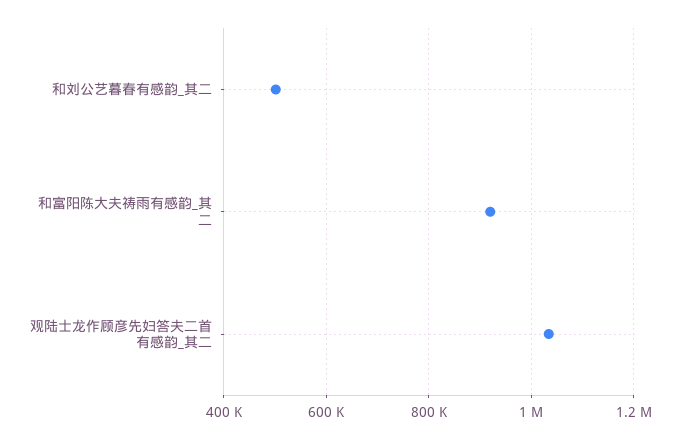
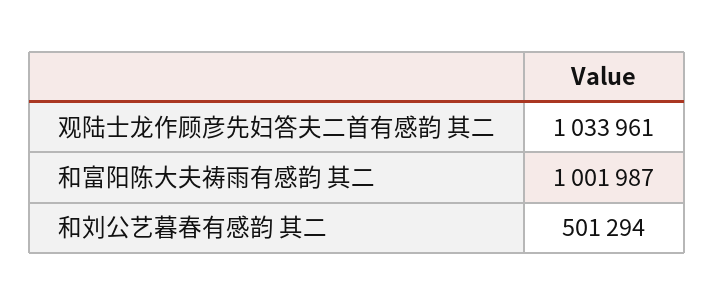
  {
    "和刘公艺暮春有感韵_其二": 501294,
-   "和富阳陈大夫祷雨有感韵_其二": 920000,
+   "和富阳陈大夫祷雨有感韵_其二": 1001987,
    "观陆士龙作顾彦先妇答夫二首有感韵_其二": 1033961
  }

